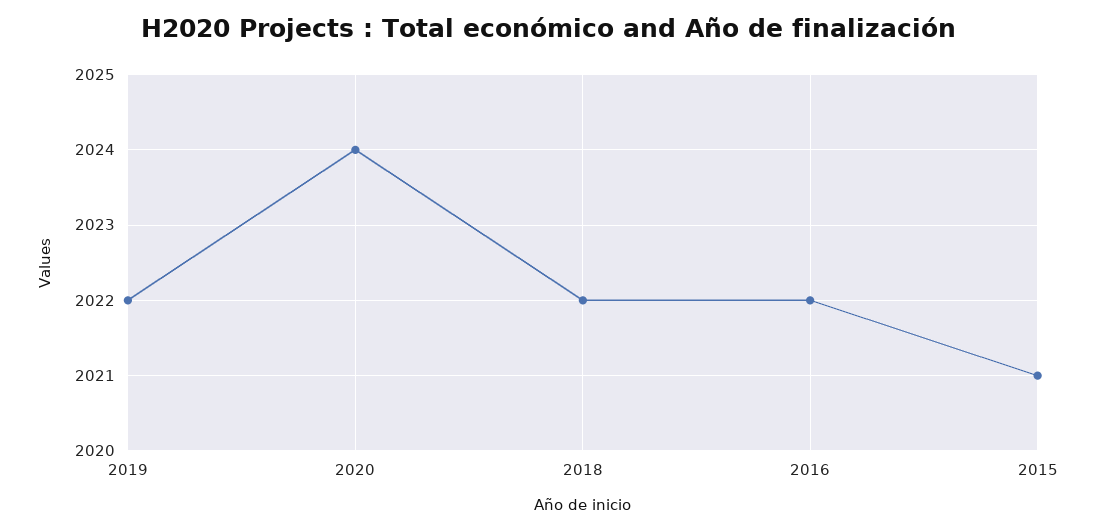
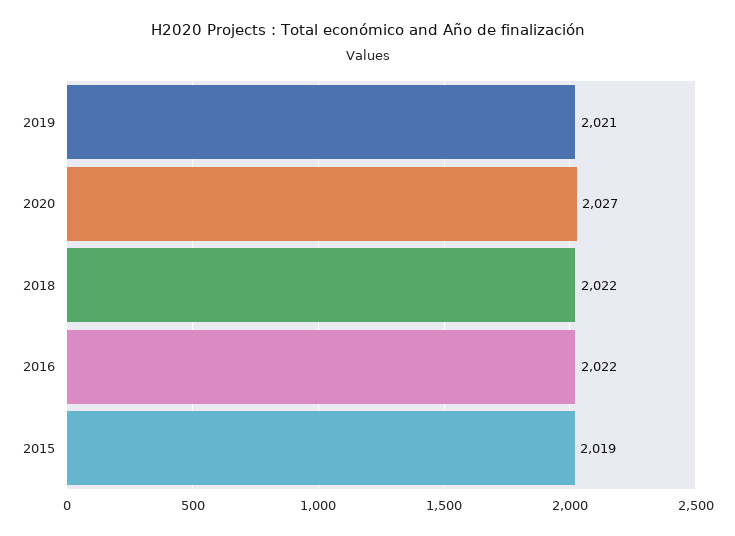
  {
-   "2019": 2022,
+   "2019": 2021,
-   "2020": 2024,
+   "2020": 2027,
    "2018": 2022,
    "2016": 2022,
-   "2015": 2021
+   "2015": 2019
  }

